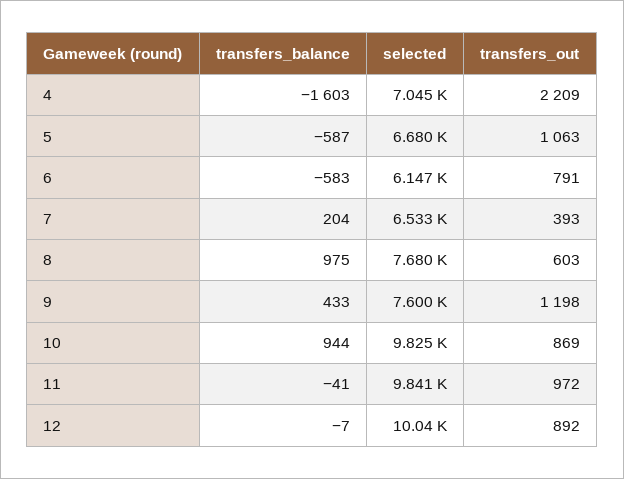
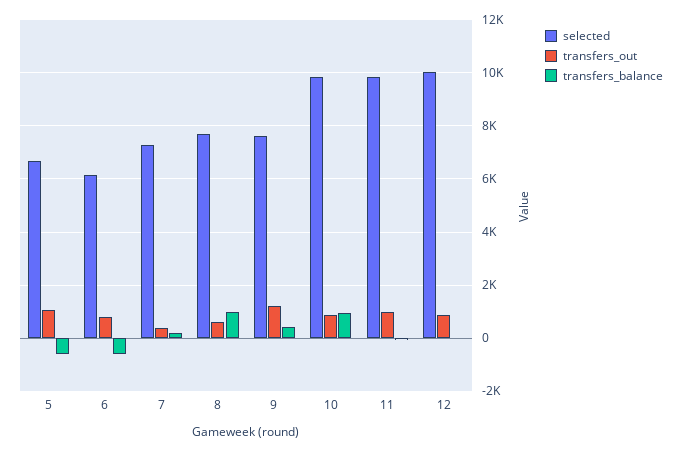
  {
    "transfers_balance": {
-     "4": -1603,
      "5": -587,
      "6": -583,
      "7": 204,
      "8": 975,
      "9": 433,
      "10": 944,
      "11": -41,
      "12": -7
    },
    "selected": {
-     "4": 7045,
      "5": 6680,
      "6": 6147,
-     "7": 6533,
+     "7": 7250,
      "8": 7680,
      "9": 7600,
      "10": 9825,
      "11": 9841,
      "12": 10040
    },
    "transfers_out": {
-     "4": 2209,
      "5": 1063,
      "6": 791,
      "7": 393,
      "8": 603,
      "9": 1198,
      "10": 869,
      "11": 972,
      "12": 892
    }
  }

